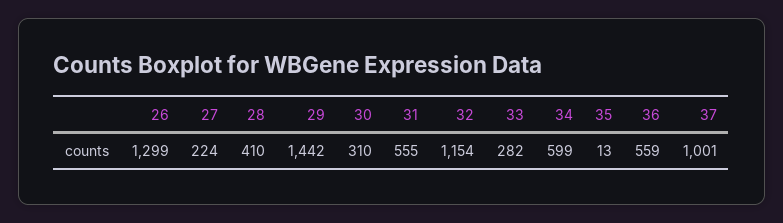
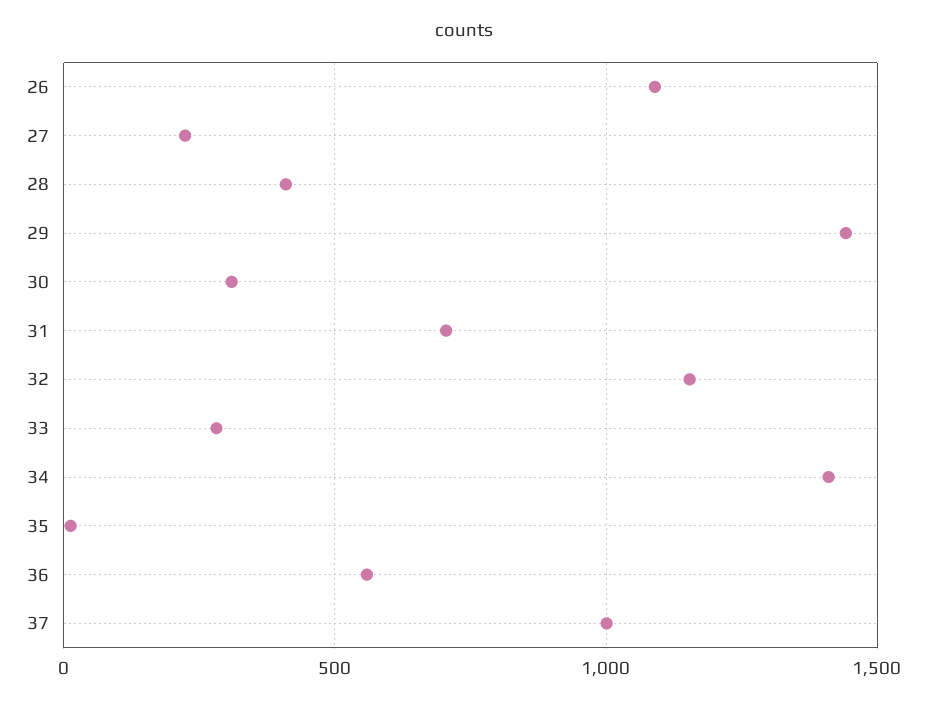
  {
-   "26": 1299,
+   "26": 1100,
    "27": 224,
    "28": 410,
    "29": 1442,
    "30": 310,
-   "31": 555,
+   "31": 700,
    "32": 1154,
    "33": 282,
-   "34": 599,
+   "34": 1400,
    "35": 13,
    "36": 559,
    "37": 1001
  }

